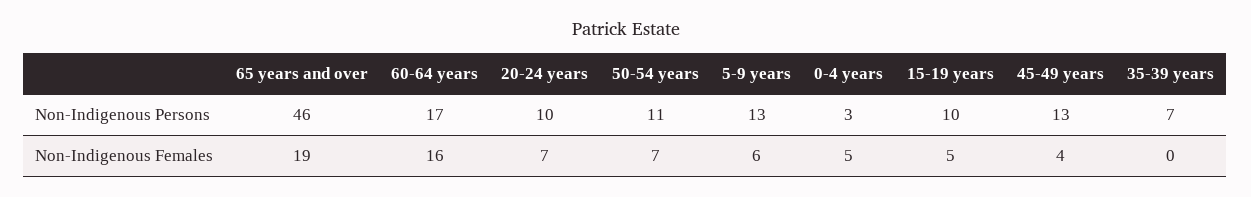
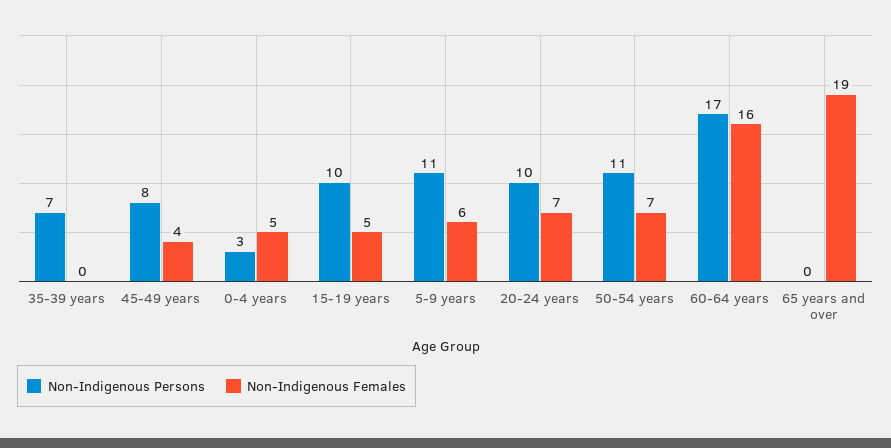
  {
    "Non-Indigenous Persons": {
-     "65 years and over": 46,
+     "65 years and over": 0,
      "60-64 years": 17,
      "20-24 years": 10,
      "50-54 years": 11,
-     "5-9 years": 13,
+     "5-9 years": 11,
      "0-4 years": 3,
      "15-19 years": 10,
-     "45-49 years": 13,
+     "45-49 years": 8,
      "35-39 years": 7
    },
    "Non-Indigenous Females": {
      "65 years and over": 19,
      "60-64 years": 16,
      "20-24 years": 7,
      "50-54 years": 7,
      "5-9 years": 6,
      "0-4 years": 5,
      "15-19 years": 5,
      "45-49 years": 4,
      "35-39 years": 0
    }
  }

